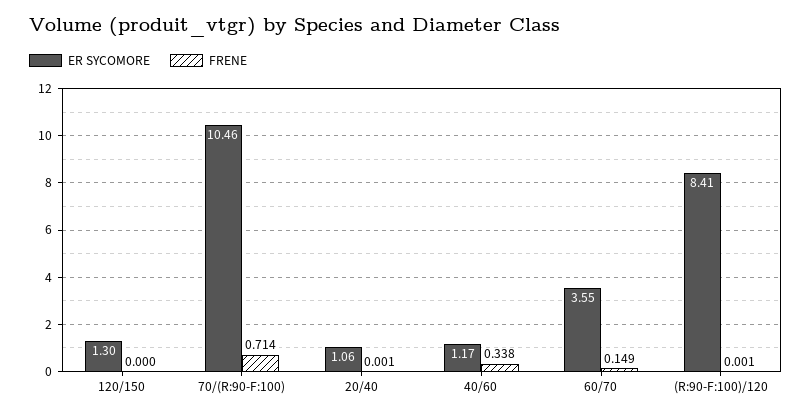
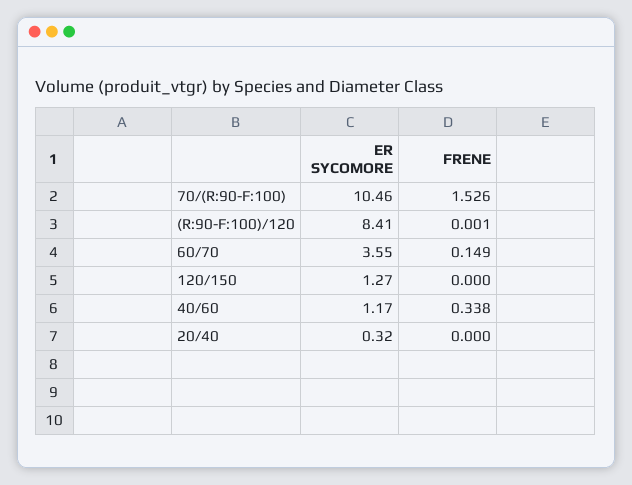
  {
    "ER SYCOMORE": {
-     "120/150": 1.3,
+     "120/150": 1.27,
      "70/(R:90-F:100)": 10.46,
-     "20/40": 1.06,
+     "20/40": 0.32,
      "40/60": 1.17,
      "60/70": 3.55,
      "(R:90-F:100)/120": 8.41
    },
    "FRENE": {
      "120/150": 0,
-     "70/(R:90-F:100)": 0.714,
+     "70/(R:90-F:100)": 1.526,
-     "20/40": 0.001,
+     "20/40": 0,
      "40/60": 0.338,
      "60/70": 0.149,
      "(R:90-F:100)/120": 0.001
    }
  }

